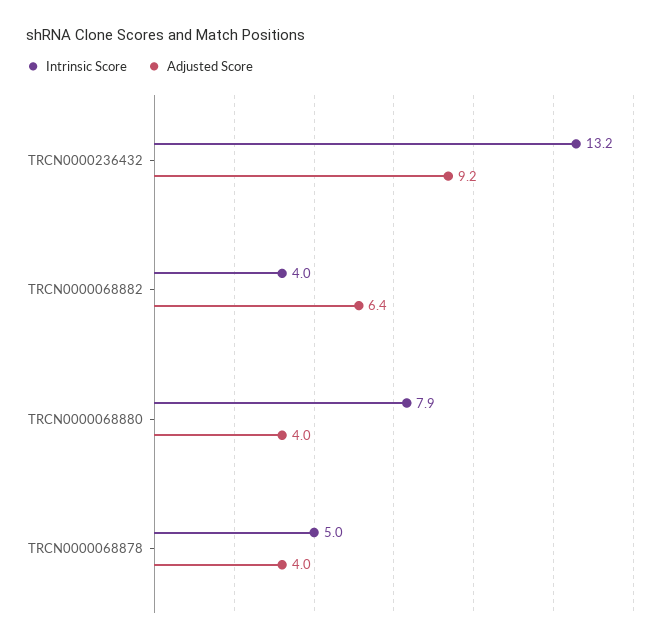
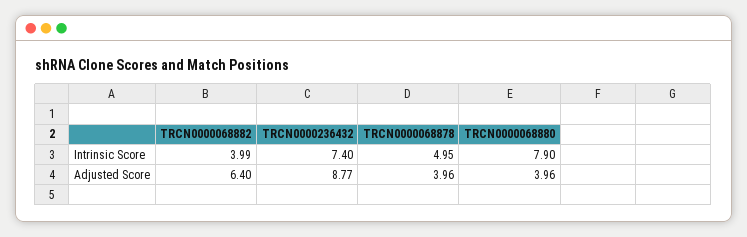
  {
    "Intrinsic Score": {
-     "TRCN0000236432": 13.2,
+     "TRCN0000236432": 7.4,
      "TRCN0000068882": 3.99,
      "TRCN0000068880": 7.9,
      "TRCN0000068878": 4.95
    },
    "Adjusted Score": {
-     "TRCN0000236432": 9.2,
+     "TRCN0000236432": 8.77,
      "TRCN0000068882": 6.4,
      "TRCN0000068880": 3.96,
      "TRCN0000068878": 3.96
    }
  }

